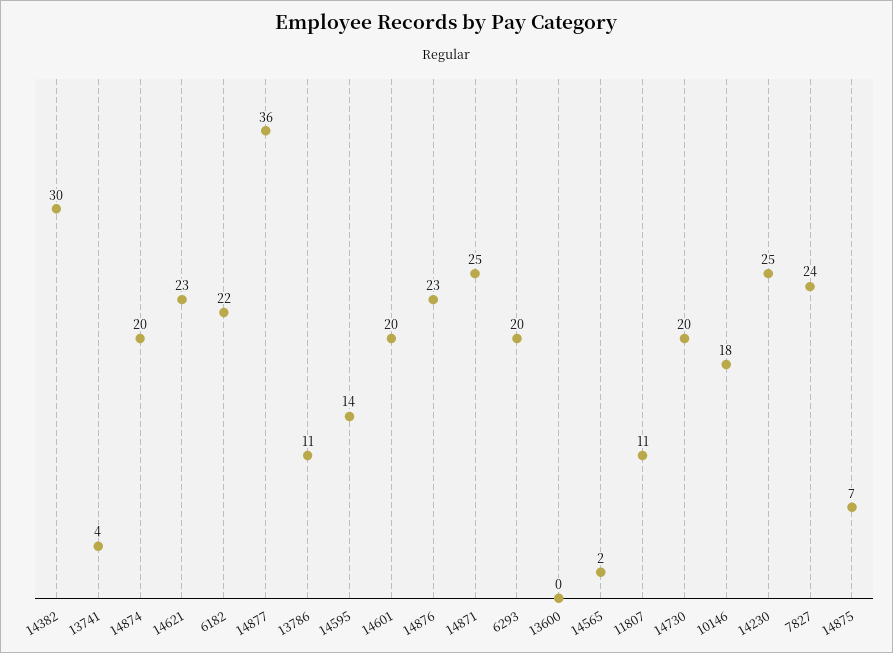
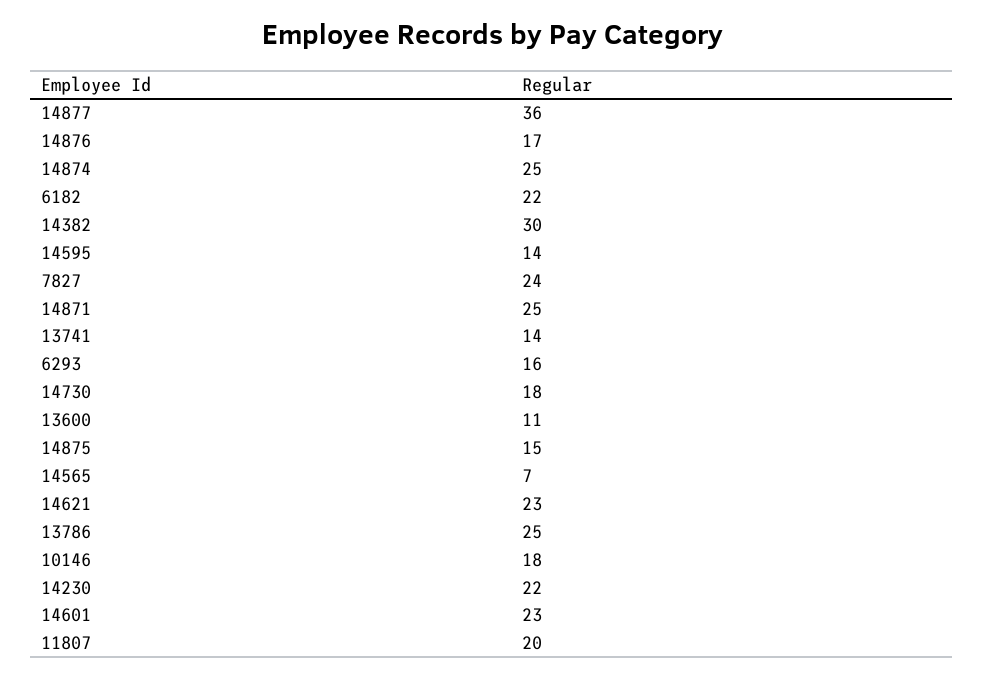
  {
    "14382": 30,
-   "13741": 4,
+   "13741": 14,
-   "14874": 20,
+   "14874": 25,
    "14621": 23,
    "6182": 22,
    "14877": 36,
-   "13786": 11,
+   "13786": 25,
    "14595": 14,
-   "14601": 20,
+   "14601": 23,
-   "14876": 23,
+   "14876": 17,
    "14871": 25,
-   "6293": 20,
+   "6293": 16,
-   "13600": 0,
+   "13600": 11,
-   "14565": 2,
+   "14565": 7,
-   "11807": 11,
+   "11807": 20,
-   "14730": 20,
+   "14730": 18,
    "10146": 18,
-   "14230": 25,
+   "14230": 22,
    "7827": 24,
-   "14875": 7
+   "14875": 15
  }

